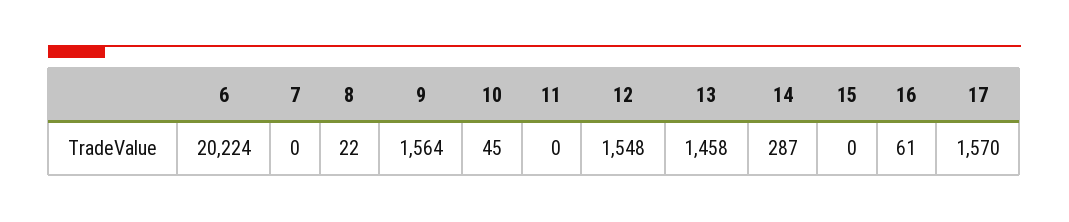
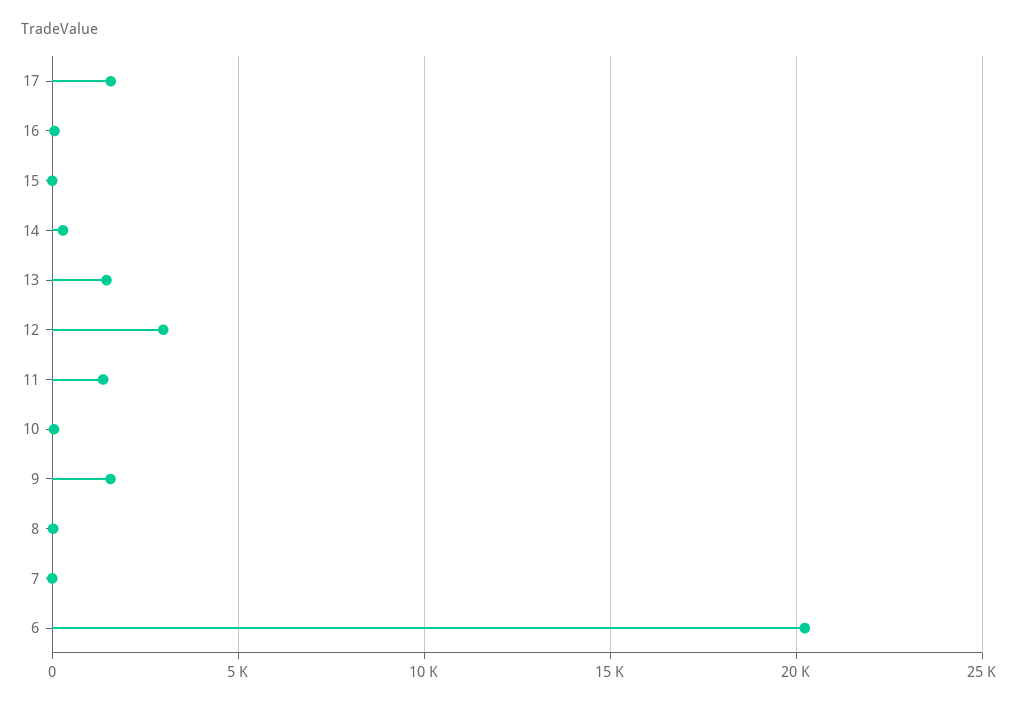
  {
    "6": 20224,
    "7": 0,
    "8": 22,
    "9": 1564,
    "10": 45,
-   "11": 0,
+   "11": 1500,
-   "12": 1548,
+   "12": 3000,
    "13": 1458,
    "14": 287,
    "15": 0,
    "16": 61,
    "17": 1570
  }

